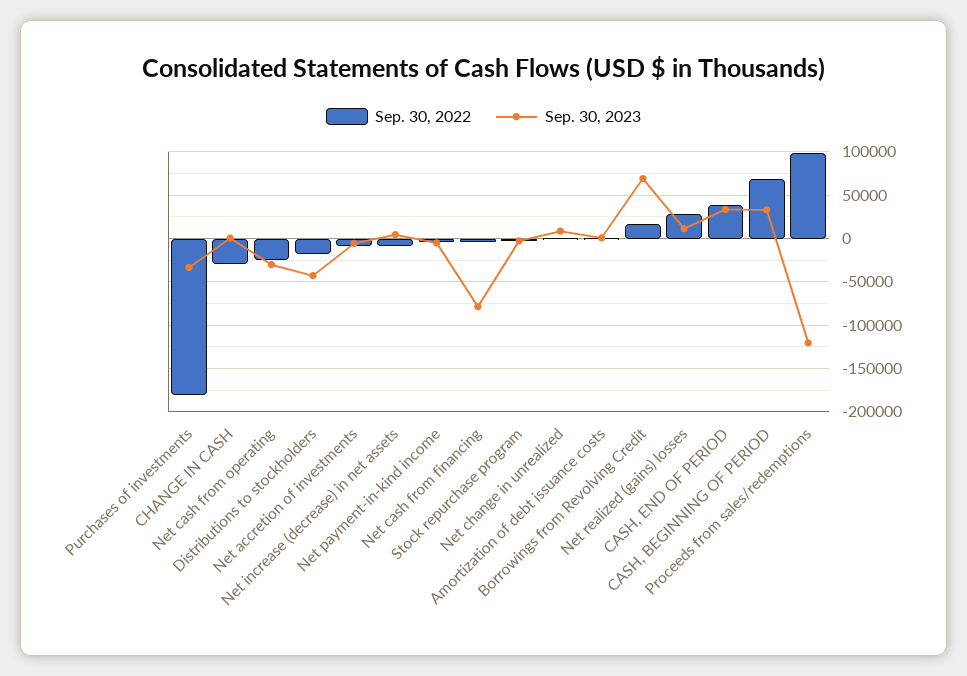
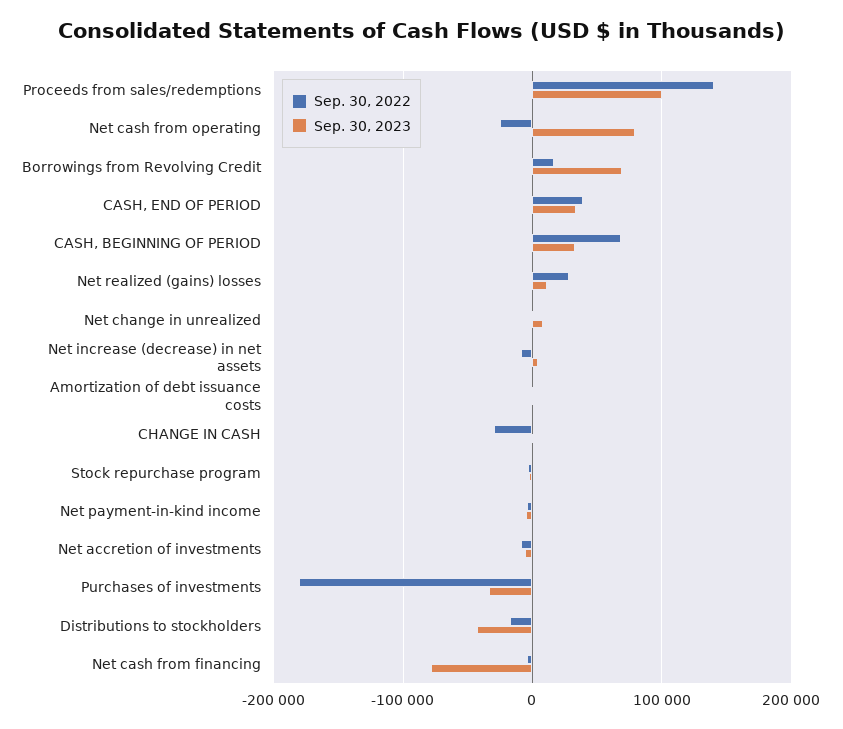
  {
    "Sep. 30, 2022": {
      "Purchases of investments": -180000,
      "CHANGE IN CASH": -30000,
      "Net cash from operating": -30000,
      "Distributions to stockholders": -20000,
      "Net accretion of investments": -10000,
      "Net increase (decrease) in net assets": -10000,
      "Net payment-in-kind income": 0,
      "Net cash from financing": 0,
      "Stock repurchase program": 0,
      "Net change in unrealized": 0,
      "Amortization of debt issuance costs": 0,
      "Borrowings from Revolving Credit": 20000,
      "Net realized (gains) losses": 30000,
      "CASH, END OF PERIOD": 40000,
      "CASH, BEGINNING OF PERIOD": 70000,
-     "Proceeds from sales/redemptions": 100000
+     "Proceeds from sales/redemptions": 140000
    },
    "Sep. 30, 2023": {
      "Purchases of investments": -30000,
      "CHANGE IN CASH": 0,
-     "Net cash from operating": -30000,
+     "Net cash from operating": 80000,
      "Distributions to stockholders": -40000,
      "Net accretion of investments": -10000,
      "Net increase (decrease) in net assets": 0,
      "Net payment-in-kind income": 0,
      "Net cash from financing": -80000,
      "Stock repurchase program": 0,
      "Net change in unrealized": 10000,
      "Amortization of debt issuance costs": 0,
      "Borrowings from Revolving Credit": 70000,
      "Net realized (gains) losses": 10000,
      "CASH, END OF PERIOD": 30000,
      "CASH, BEGINNING OF PERIOD": 30000,
-     "Proceeds from sales/redemptions": -120000
+     "Proceeds from sales/redemptions": 100000
    }
  }

